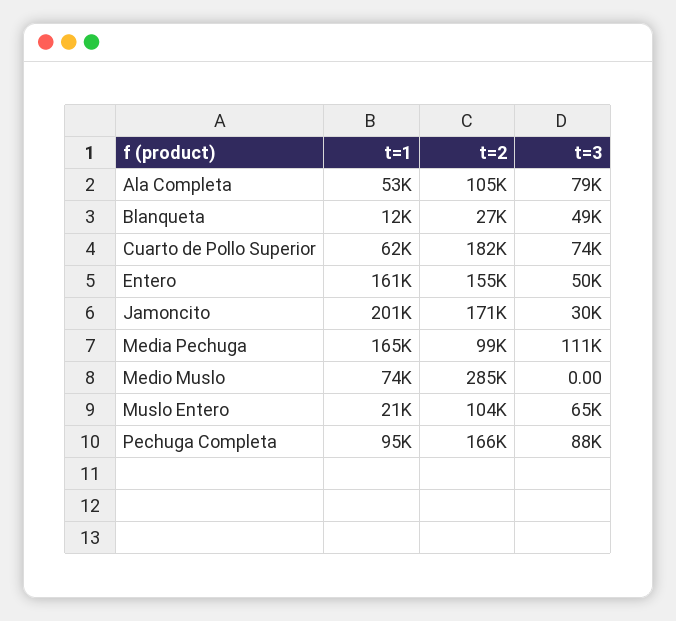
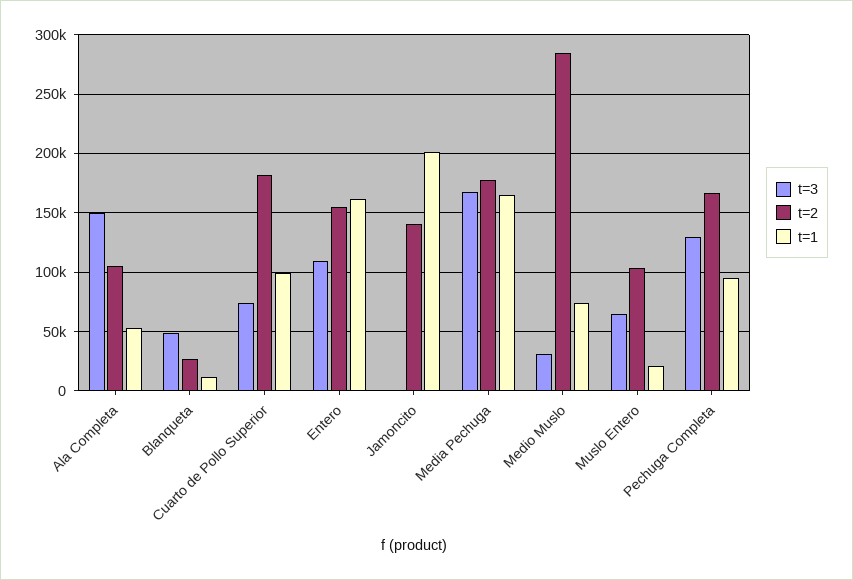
  {
    "t=1": {
      "Ala Completa": 53000,
      "Blanqueta": 12000,
-     "Cuarto de Pollo Superior": 62000,
+     "Cuarto de Pollo Superior": 100000,
      "Entero": 161000,
      "Jamoncito": 201000,
      "Media Pechuga": 165000,
      "Medio Muslo": 74000,
      "Muslo Entero": 21000,
      "Pechuga Completa": 95000
    },
    "t=2": {
      "Ala Completa": 105000,
      "Blanqueta": 27000,
      "Cuarto de Pollo Superior": 182000,
      "Entero": 155000,
-     "Jamoncito": 171000,
+     "Jamoncito": 140000,
-     "Media Pechuga": 99000,
+     "Media Pechuga": 180000,
      "Medio Muslo": 285000,
      "Muslo Entero": 104000,
      "Pechuga Completa": 166000
    },
    "t=3": {
-     "Ala Completa": 79000,
+     "Ala Completa": 150000,
      "Blanqueta": 49000,
      "Cuarto de Pollo Superior": 74000,
-     "Entero": 50000,
+     "Entero": 110000,
-     "Jamoncito": 30000,
+     "Jamoncito": 0,
-     "Media Pechuga": 111000,
+     "Media Pechuga": 170000,
-     "Medio Muslo": 0,
+     "Medio Muslo": 30000,
      "Muslo Entero": 65000,
-     "Pechuga Completa": 88000
+     "Pechuga Completa": 130000
    }
  }

